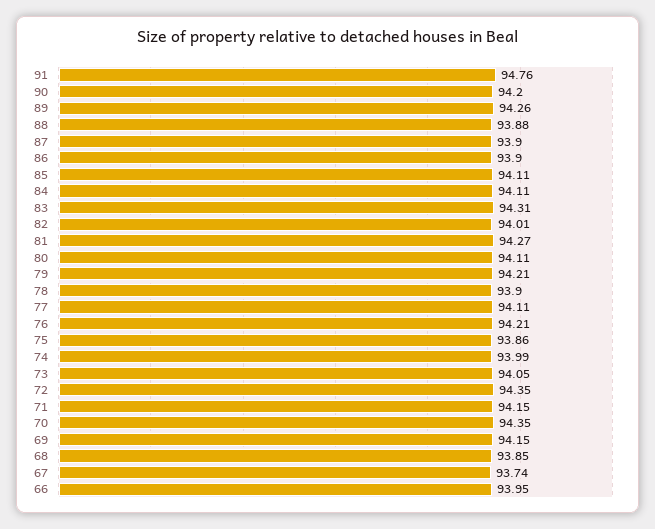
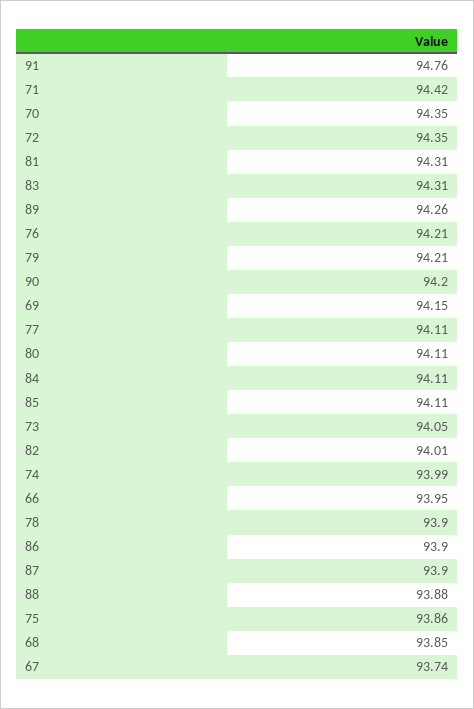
  {
    "91": 94.76,
    "90": 94.2,
    "89": 94.26,
    "88": 93.88,
    "87": 93.9,
    "86": 93.9,
    "85": 94.11,
    "84": 94.11,
    "83": 94.31,
    "82": 94.01,
-   "81": 94.27,
+   "81": 94.31,
    "80": 94.11,
    "79": 94.21,
    "78": 93.9,
    "77": 94.11,
    "76": 94.21,
    "75": 93.86,
    "74": 93.99,
    "73": 94.05,
    "72": 94.35,
-   "71": 94.15,
+   "71": 94.42,
    "70": 94.35,
    "69": 94.15,
    "68": 93.85,
    "67": 93.74,
    "66": 93.95
  }

